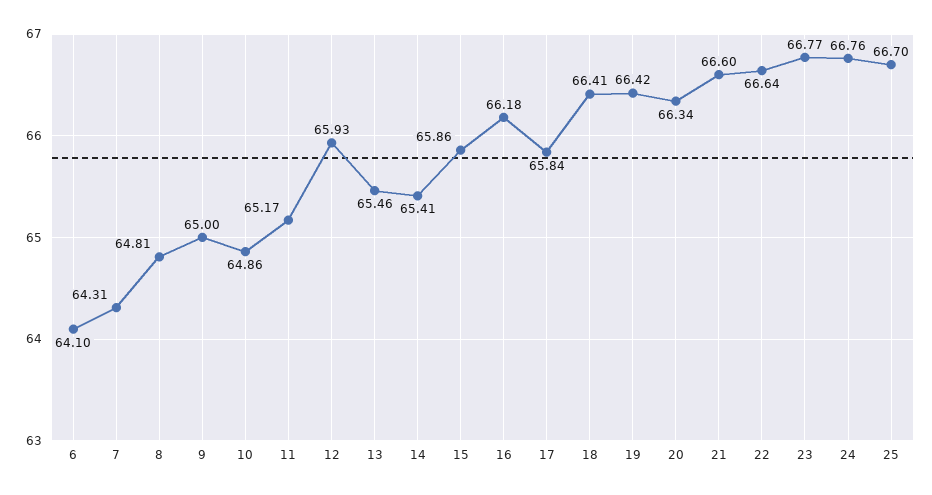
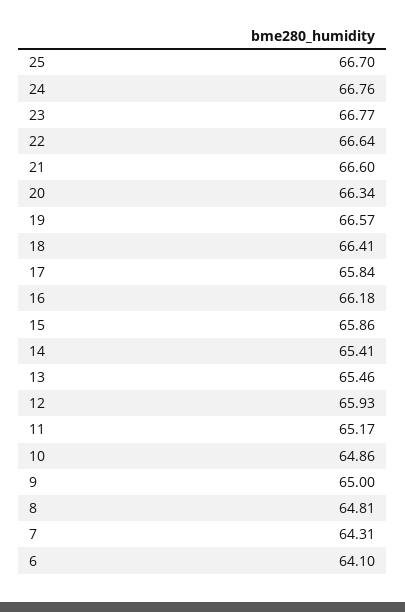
  {
    "6": 64.1,
    "7": 64.31,
    "8": 64.81,
    "9": 65,
    "10": 64.86,
    "11": 65.17,
    "12": 65.93,
    "13": 65.46,
    "14": 65.41,
    "15": 65.86,
    "16": 66.18,
    "17": 65.84,
    "18": 66.41,
-   "19": 66.42,
+   "19": 66.57,
    "20": 66.34,
    "21": 66.6,
    "22": 66.64,
    "23": 66.77,
    "24": 66.76,
    "25": 66.7
  }

